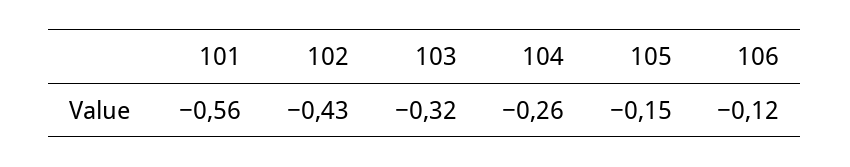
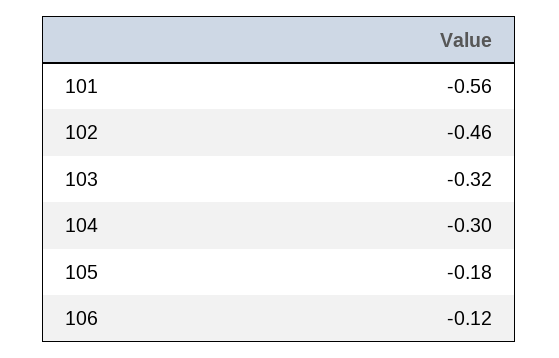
  {
    "101": -0.56,
-   "102": -0.43,
+   "102": -0.46,
    "103": -0.32,
-   "104": -0.26,
+   "104": -0.3,
-   "105": -0.15,
+   "105": -0.18,
    "106": -0.12
  }

